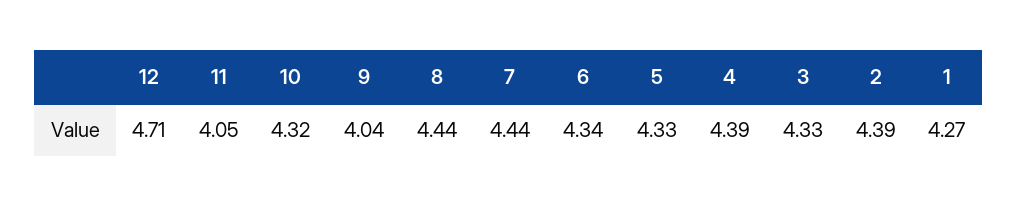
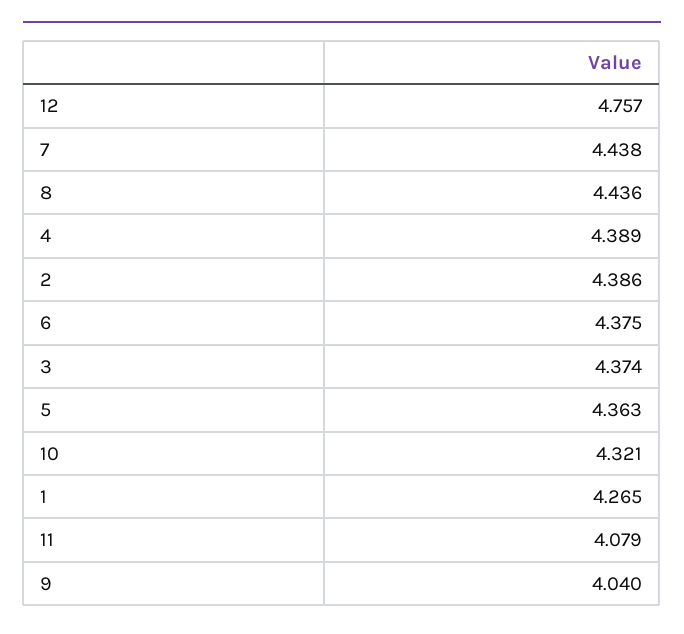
  {
-   "12": 4.71,
+   "12": 4.757,
-   "11": 4.05,
+   "11": 4.079,
    "10": 4.321,
    "9": 4.04,
    "8": 4.436,
    "7": 4.438,
-   "6": 4.34,
+   "6": 4.375,
-   "5": 4.33,
+   "5": 4.363,
    "4": 4.389,
-   "3": 4.33,
+   "3": 4.374,
    "2": 4.386,
    "1": 4.265
  }

